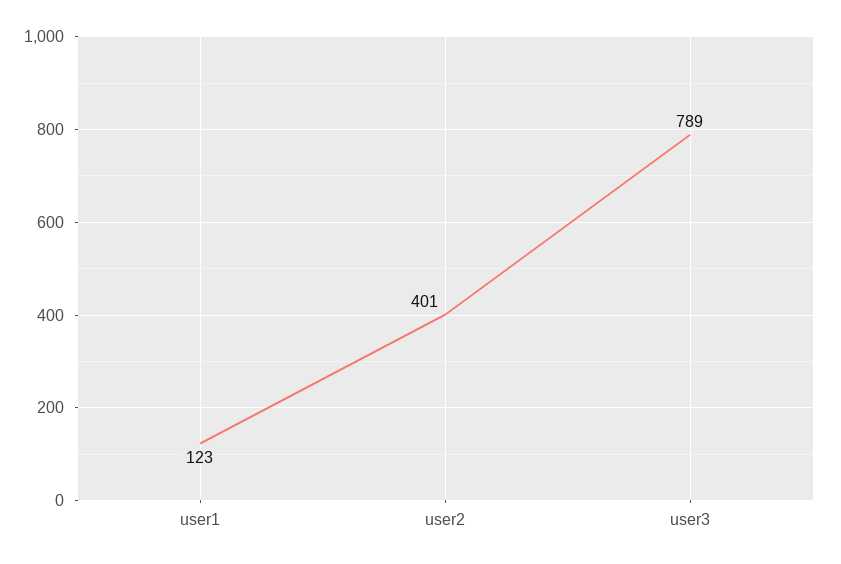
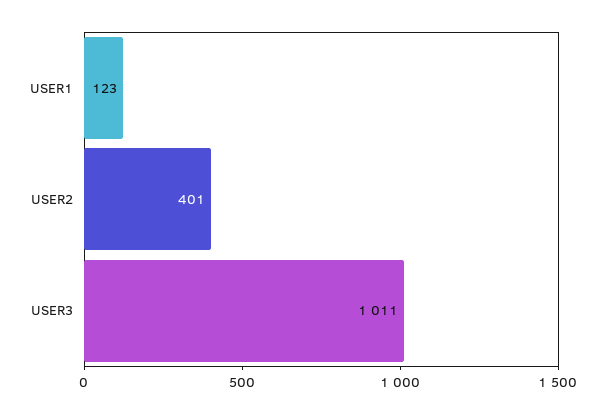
  {
    "user1": 123,
    "user2": 401,
-   "user3": 789
+   "user3": 1011
  }

